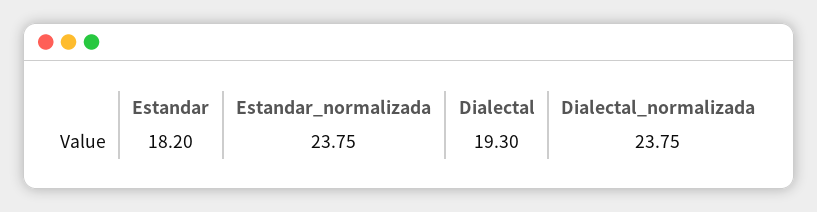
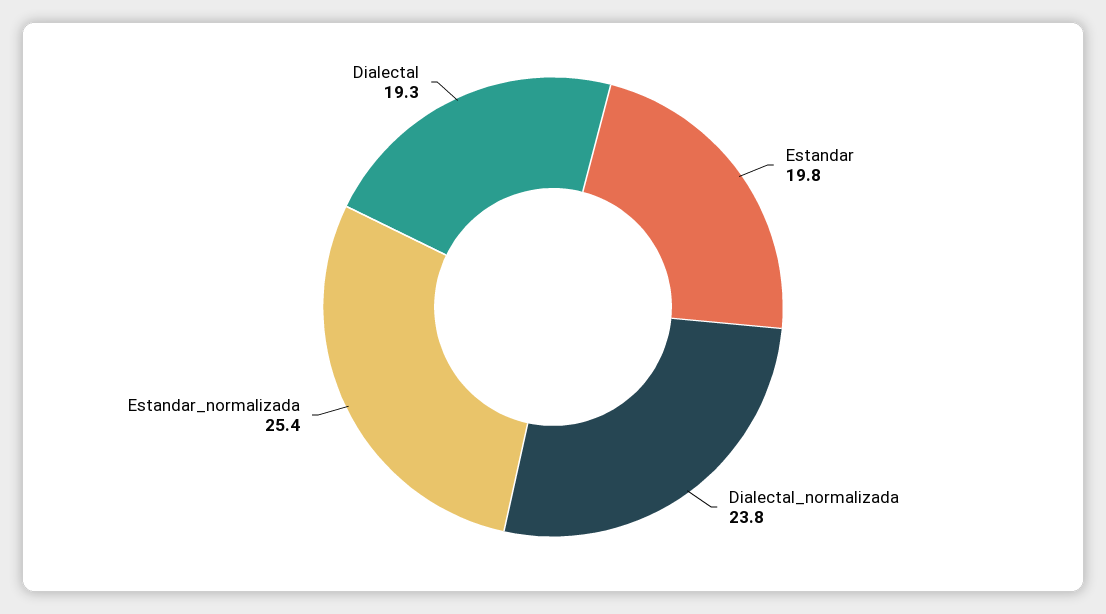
  {
-   "Estandar": 18.2,
+   "Estandar": 19.8,
-   "Estandar_normalizada": 23.75,
+   "Estandar_normalizada": 25.4,
    "Dialectal": 19.3,
    "Dialectal_normalizada": 23.75
  }

